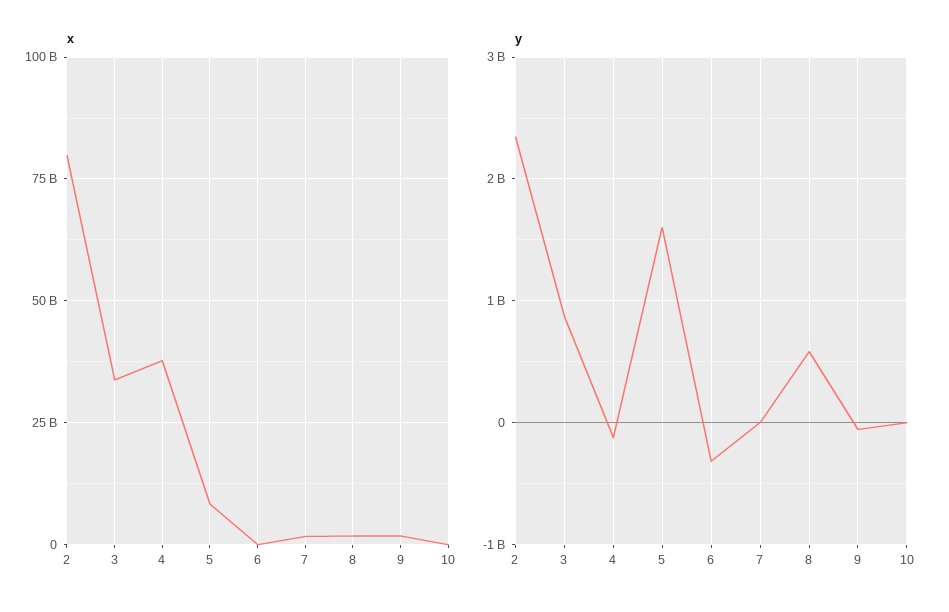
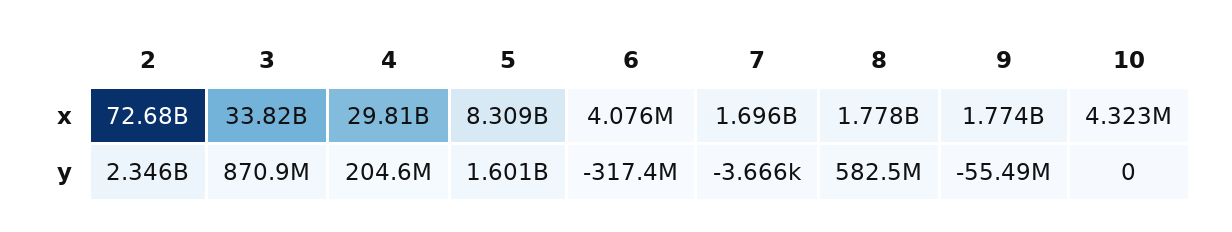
  {
    "x": {
-     "2": 80000000000,
+     "2": 72680000000,
      "3": 33820000000,
-     "4": 37500000000,
+     "4": 29810000000,
      "5": 8309000000,
      "6": 4076000,
      "7": 1696000000,
      "8": 1778000000,
      "9": 1774000000,
      "10": 4323000
    },
    "y": {
      "2": 2346000000,
      "3": 870900000,
-     "4": -100000000,
+     "4": 204600000,
      "5": 1601000000,
      "6": -317400000,
      "7": -3666,
      "8": 582500000,
      "9": -55490000,
      "10": 0
    }
  }

